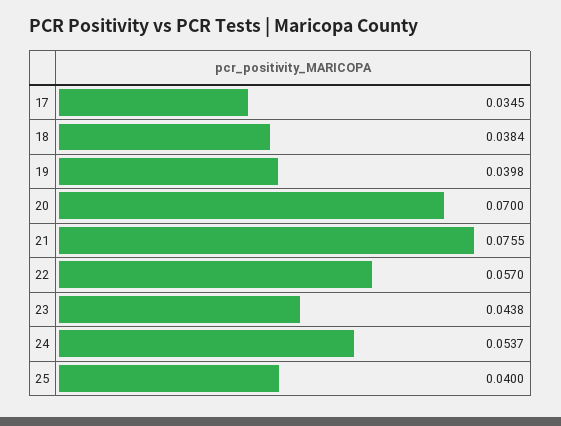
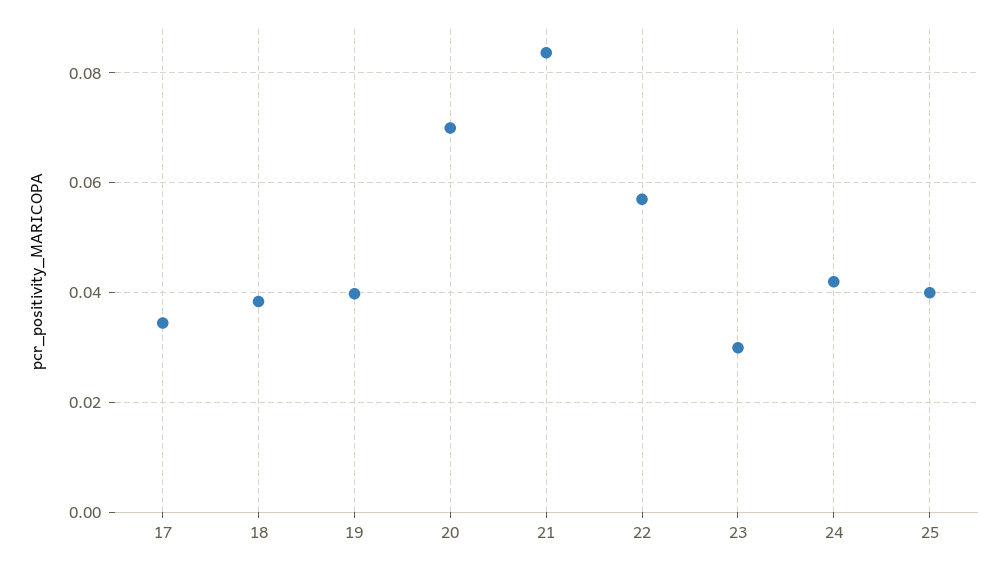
  {
    "17": 0.0345,
    "18": 0.0384,
    "19": 0.0398,
    "20": 0.07,
-   "21": 0.0755,
+   "21": 0.084,
    "22": 0.057,
-   "23": 0.0438,
+   "23": 0.03,
-   "24": 0.0537,
+   "24": 0.042,
    "25": 0.04
  }

